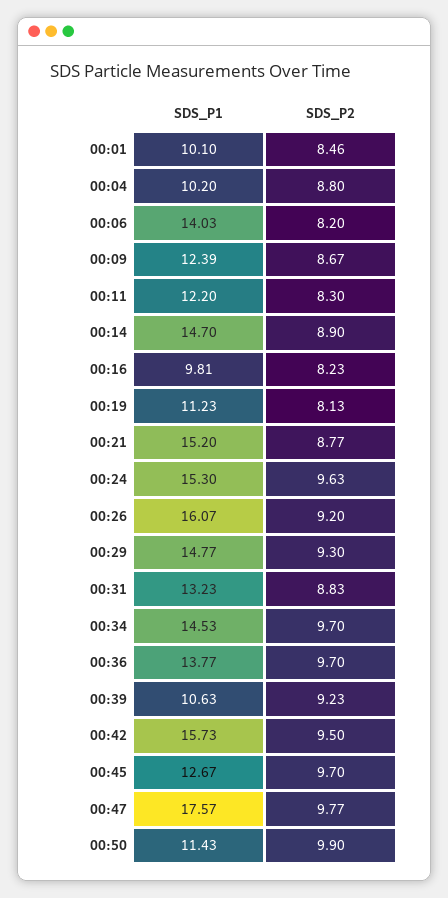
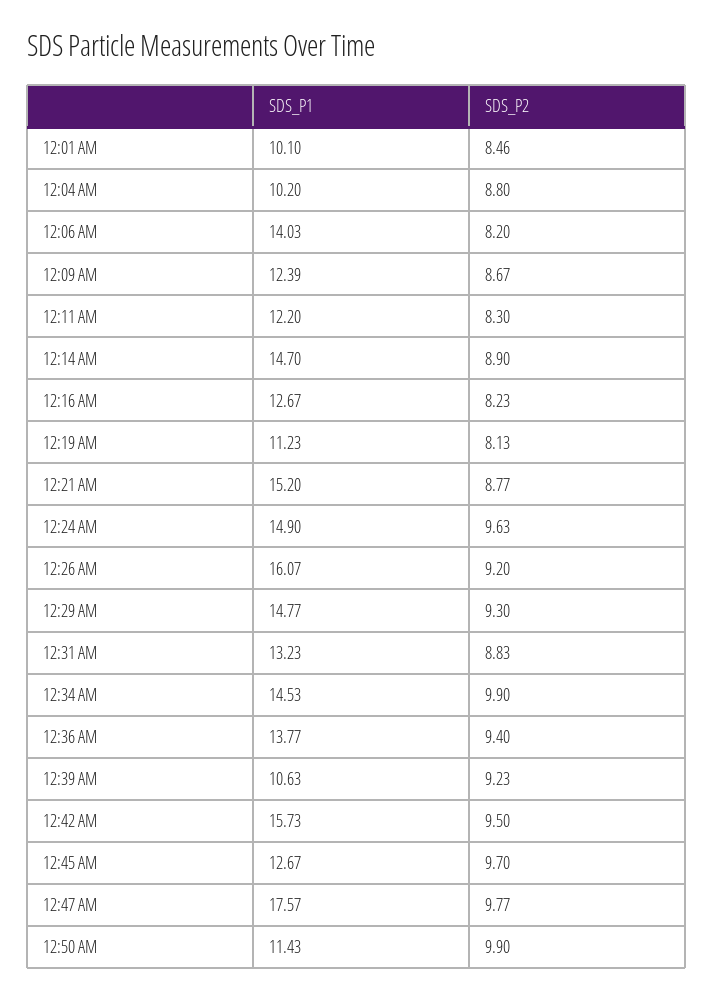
  {
    "SDS_P1": {
      "00:01": 10.1,
      "00:04": 10.2,
      "00:06": 14.03,
      "00:09": 12.39,
      "00:11": 12.2,
      "00:14": 14.7,
-     "00:16": 9.81,
+     "00:16": 12.67,
      "00:19": 11.23,
      "00:21": 15.2,
-     "00:24": 15.3,
+     "00:24": 14.9,
      "00:26": 16.07,
      "00:29": 14.77,
      "00:31": 13.23,
      "00:34": 14.53,
      "00:36": 13.77,
      "00:39": 10.63,
      "00:42": 15.73,
      "00:45": 12.67,
      "00:47": 17.57,
      "00:50": 11.43
    },
    "SDS_P2": {
      "00:01": 8.46,
      "00:04": 8.8,
      "00:06": 8.2,
      "00:09": 8.67,
      "00:11": 8.3,
      "00:14": 8.9,
      "00:16": 8.23,
      "00:19": 8.13,
      "00:21": 8.77,
      "00:24": 9.63,
      "00:26": 9.2,
      "00:29": 9.3,
      "00:31": 8.83,
-     "00:34": 9.7,
+     "00:34": 9.9,
-     "00:36": 9.7,
+     "00:36": 9.4,
      "00:39": 9.23,
      "00:42": 9.5,
      "00:45": 9.7,
      "00:47": 9.77,
      "00:50": 9.9
    }
  }

